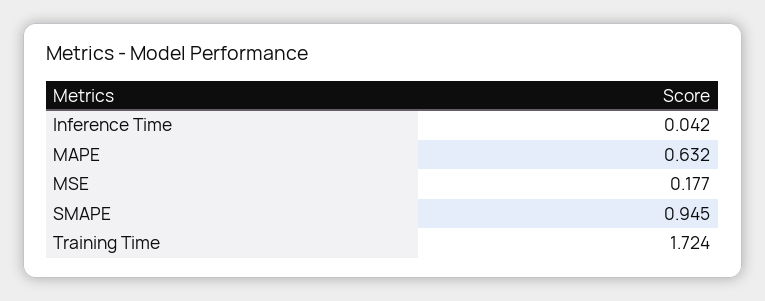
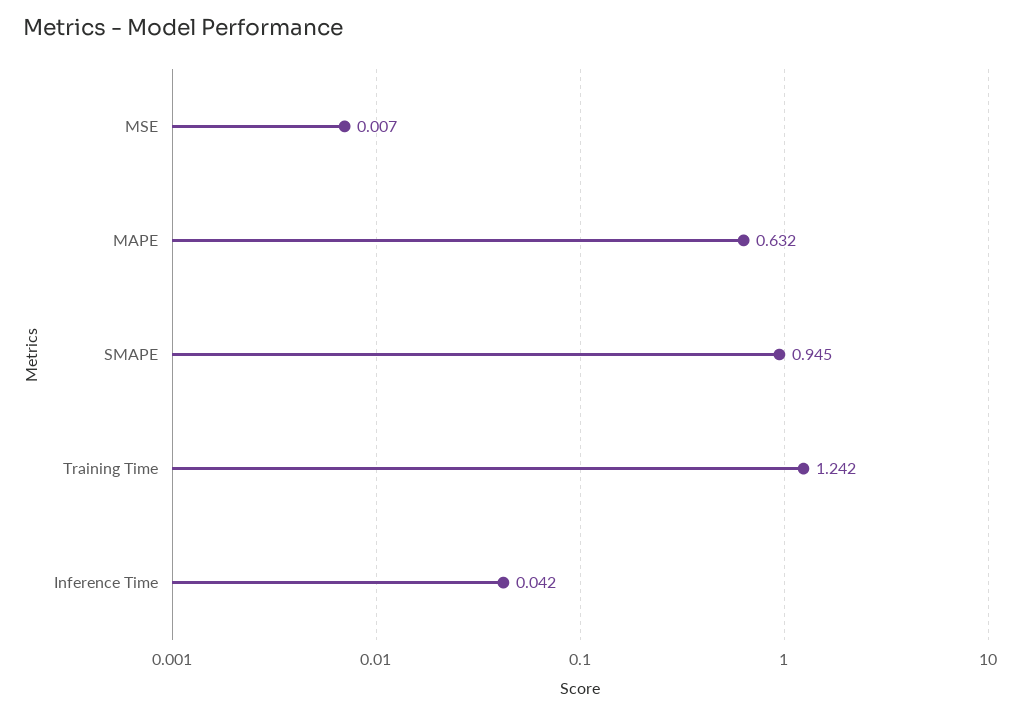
  {
    "Inference Time": 0.042,
    "MAPE": 0.632,
-   "MSE": 0.177,
+   "MSE": 0.007,
    "SMAPE": 0.945,
-   "Training Time": 1.724
+   "Training Time": 1.242
  }

